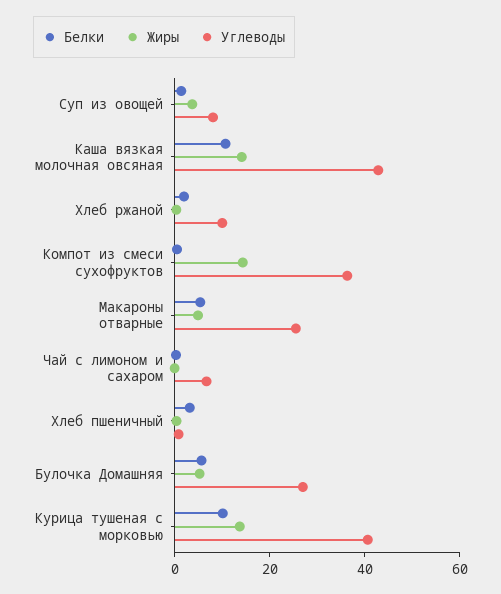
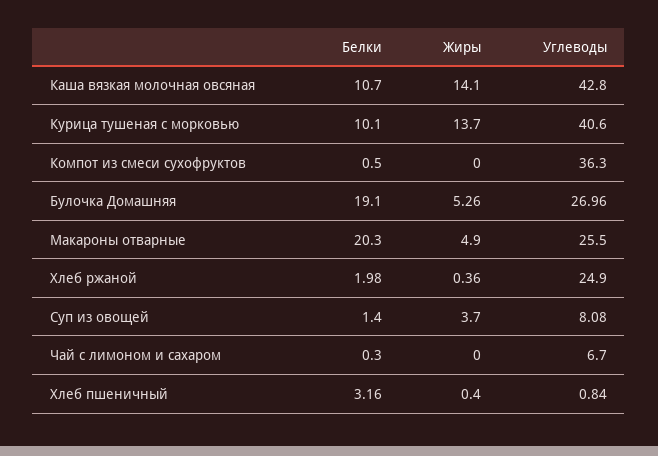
  {
    "Белки": {
      "Суп из овощей": 1.4,
      "Каша вязкая молочная овсяная": 10.7,
      "Хлеб ржаной": 1.98,
      "Компот из смеси сухофруктов": 0.5,
-     "Макароны отварные": 5,
+     "Макароны отварные": 20.3,
      "Чай с лимоном и сахаром": 0.3,
      "Хлеб пшеничный": 3.16,
-     "Булочка Домашняя": 5,
+     "Булочка Домашняя": 19.1,
      "Курица тушеная с морковью": 10.1
    },
    "Жиры": {
      "Суп из овощей": 3.7,
      "Каша вязкая молочная овсяная": 14.1,
      "Хлеб ржаной": 0.36,
-     "Компот из смеси сухофруктов": 15,
+     "Компот из смеси сухофруктов": 0,
      "Макароны отварные": 4.9,
      "Чай с лимоном и сахаром": 0,
      "Хлеб пшеничный": 0.4,
      "Булочка Домашняя": 5.26,
      "Курица тушеная с морковью": 13.7
    },
    "Углеводы": {
      "Суп из овощей": 8.08,
      "Каша вязкая молочная овсяная": 42.8,
-     "Хлеб ржаной": 10,
+     "Хлеб ржаной": 24.9,
      "Компот из смеси сухофруктов": 36.3,
      "Макароны отварные": 25.5,
      "Чай с лимоном и сахаром": 6.7,
      "Хлеб пшеничный": 0.84,
      "Булочка Домашняя": 26.96,
      "Курица тушеная с морковью": 40.6
    }
  }

